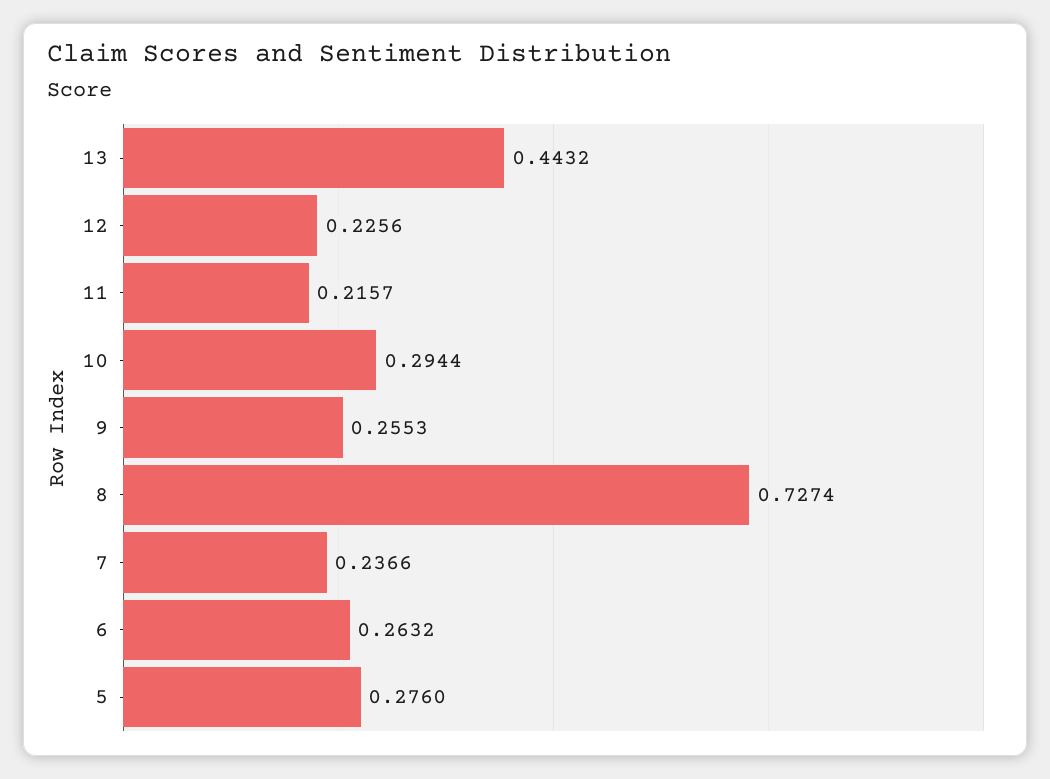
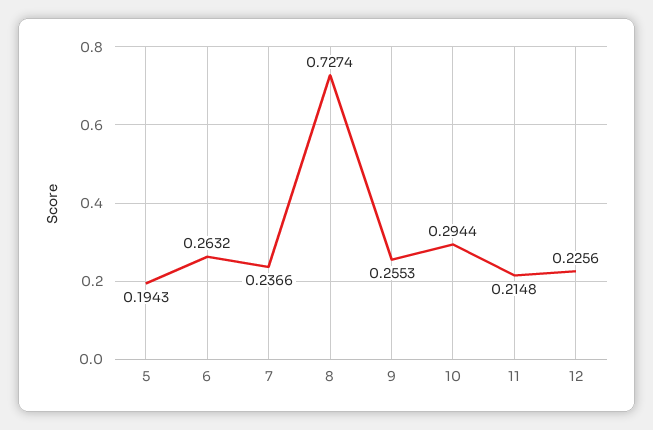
  {
-   "13": 0.4432,
    "12": 0.2256,
-   "11": 0.2157,
+   "11": 0.2148,
    "10": 0.2944,
    "9": 0.2553,
    "8": 0.7274,
    "7": 0.2366,
    "6": 0.2632,
-   "5": 0.276
+   "5": 0.1943
  }

